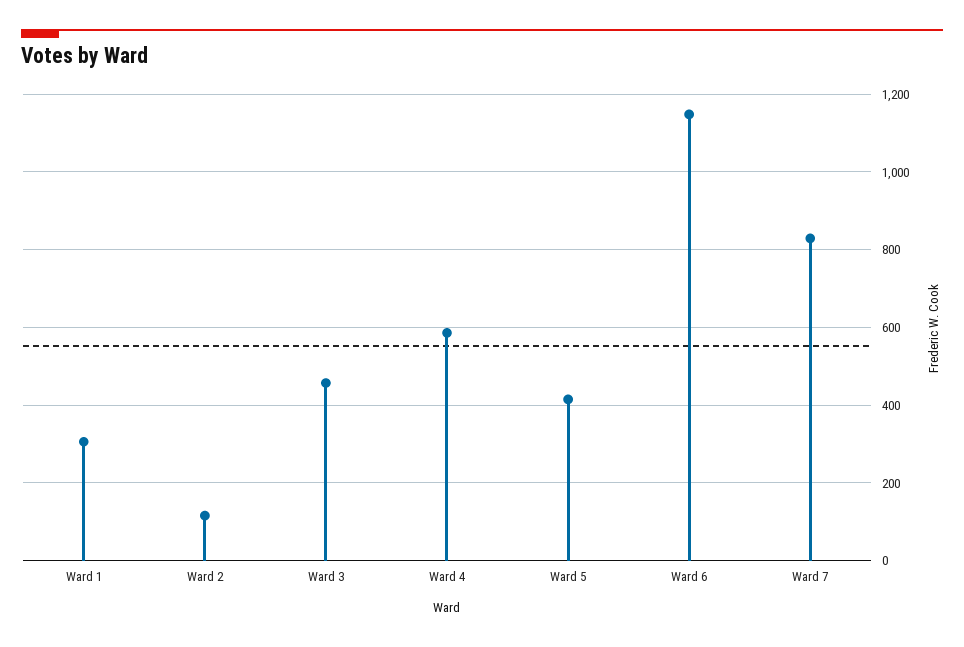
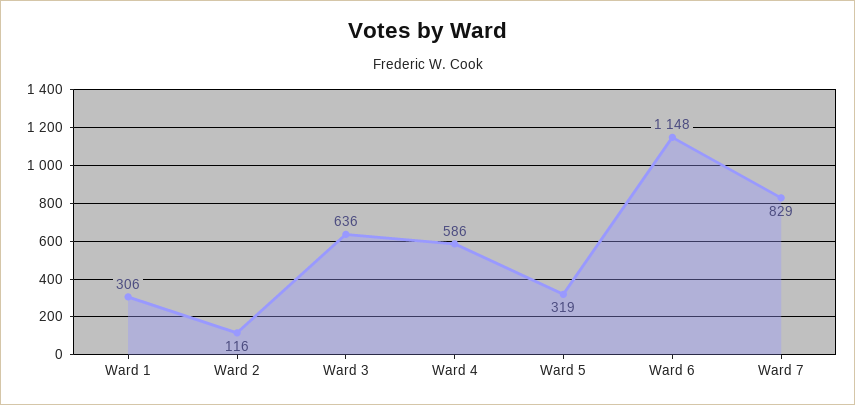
  {
    "Ward 1": 306,
    "Ward 2": 116,
-   "Ward 3": 460,
+   "Ward 3": 636,
    "Ward 4": 586,
-   "Ward 5": 420,
+   "Ward 5": 319,
    "Ward 6": 1148,
    "Ward 7": 829
  }

